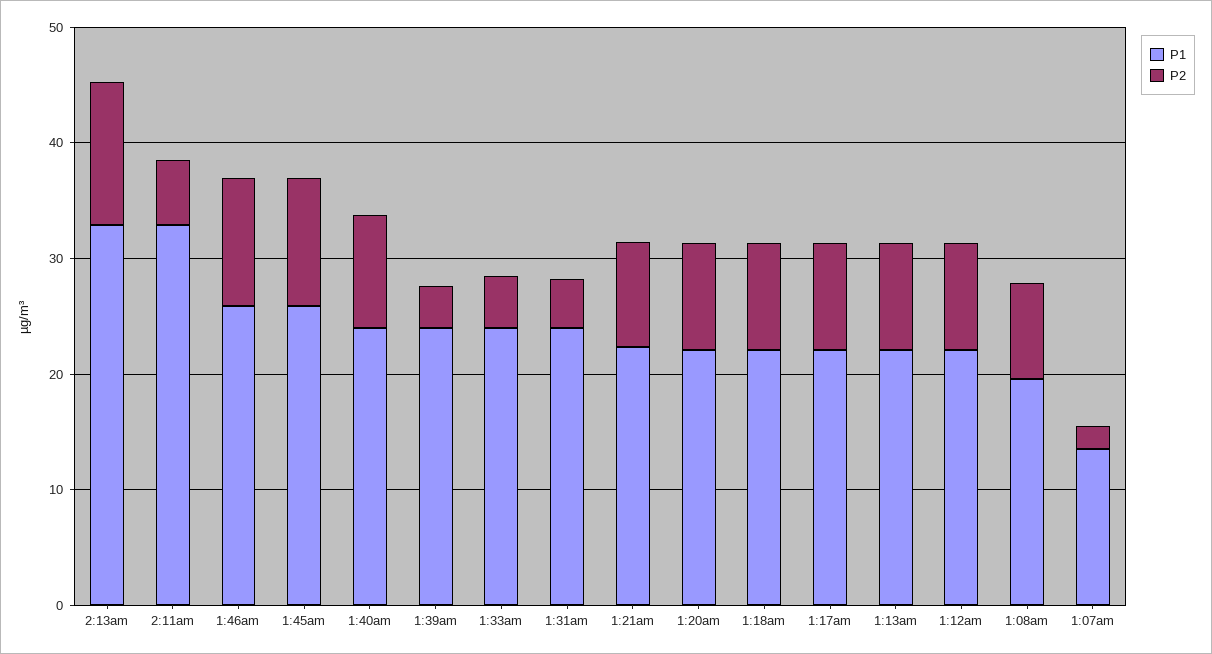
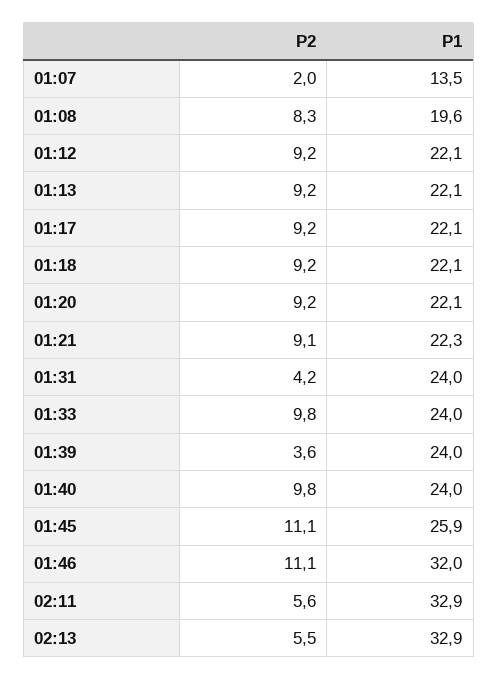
  {
    "P1": {
      "2:13am": 32.9,
      "2:11am": 32.9,
-     "1:46am": 26,
+     "1:46am": 32,
      "1:45am": 25.9,
      "1:40am": 24,
      "1:39am": 24,
      "1:33am": 24,
      "1:31am": 24,
      "1:21am": 22.3,
      "1:20am": 22.1,
      "1:18am": 22.1,
      "1:17am": 22.1,
      "1:13am": 22.1,
      "1:12am": 22.1,
      "1:08am": 19.6,
      "1:07am": 13.5
    },
    "P2": {
-     "2:13am": 12,
+     "2:13am": 5.5,
      "2:11am": 5.6,
      "1:46am": 11.1,
      "1:45am": 11.1,
      "1:40am": 9.8,
      "1:39am": 3.6,
-     "1:33am": 4,
+     "1:33am": 9.8,
      "1:31am": 4.2,
      "1:21am": 9.1,
      "1:20am": 9.2,
      "1:18am": 9.2,
      "1:17am": 9.2,
      "1:13am": 9.2,
      "1:12am": 9.2,
      "1:08am": 8.3,
      "1:07am": 2
    }
  }

